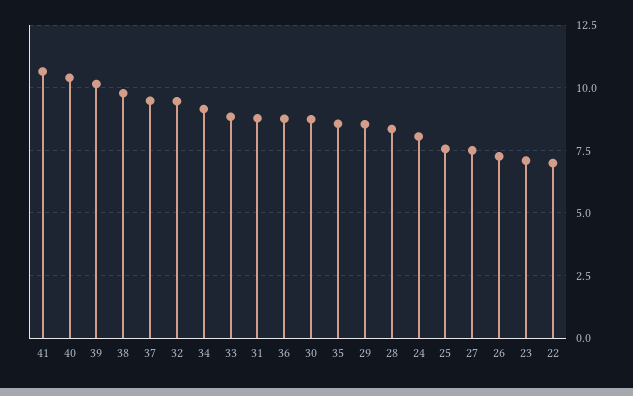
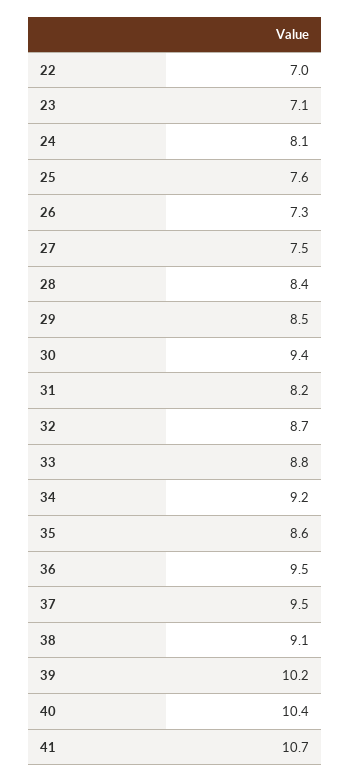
  {
    "41": 10.7,
    "40": 10.4,
    "39": 10.2,
-   "38": 9.75,
+   "38": 9.1,
    "37": 9.5,
-   "32": 9.5,
+   "32": 8.7,
    "34": 9.2,
    "33": 8.8,
-   "31": 8.75,
+   "31": 8.2,
-   "36": 8.75,
+   "36": 9.5,
-   "30": 8.75,
+   "30": 9.4,
    "35": 8.6,
    "29": 8.5,
    "28": 8.4,
    "24": 8.1,
    "25": 7.6,
    "27": 7.5,
    "26": 7.3,
    "23": 7.1,
    "22": 7
  }

